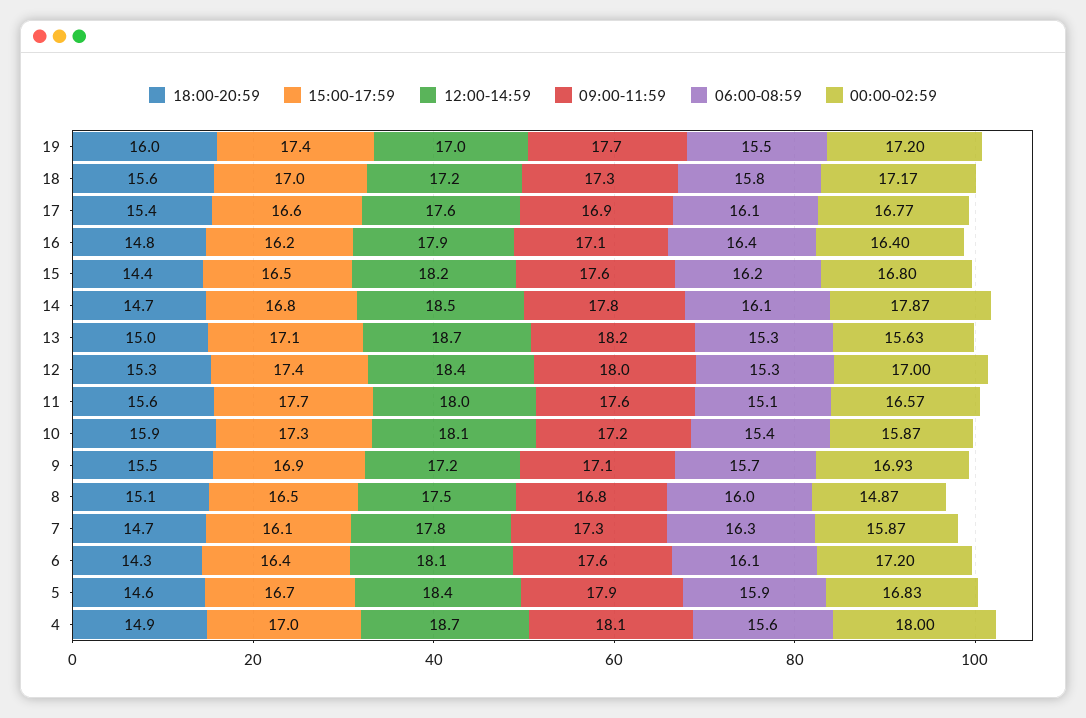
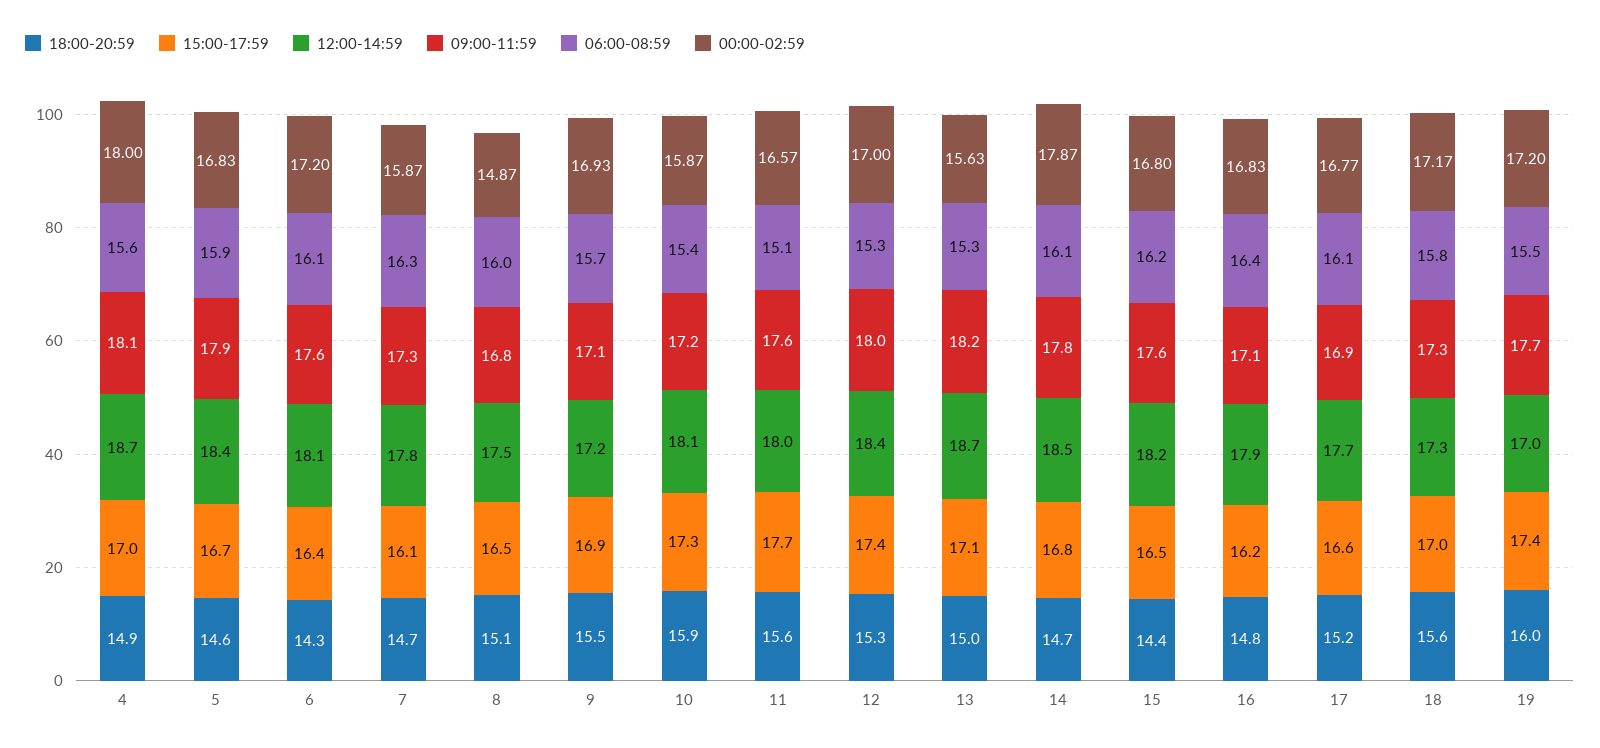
  {
    "18:00-20:59": {
      "19": 16,
      "18": 15.6,
-     "17": 15.4,
+     "17": 15.2,
      "16": 14.8,
      "15": 14.4,
      "14": 14.7,
      "13": 15,
      "12": 15.3,
      "11": 15.6,
      "10": 15.9,
      "9": 15.5,
      "8": 15.1,
      "7": 14.7,
      "6": 14.3,
      "5": 14.6,
      "4": 14.9
    },
    "15:00-17:59": {
      "19": 17.4,
      "18": 17,
      "17": 16.6,
      "16": 16.2,
      "15": 16.5,
      "14": 16.8,
      "13": 17.1,
      "12": 17.4,
      "11": 17.7,
      "10": 17.3,
      "9": 16.9,
      "8": 16.5,
      "7": 16.1,
      "6": 16.4,
      "5": 16.7,
      "4": 17
    },
    "12:00-14:59": {
      "19": 17,
-     "18": 17.2,
+     "18": 17.3,
-     "17": 17.6,
+     "17": 17.7,
      "16": 17.9,
      "15": 18.2,
      "14": 18.5,
      "13": 18.7,
      "12": 18.4,
      "11": 18,
      "10": 18.1,
      "9": 17.2,
      "8": 17.5,
      "7": 17.8,
      "6": 18.1,
      "5": 18.4,
      "4": 18.7
    },
    "09:00-11:59": {
      "19": 17.7,
      "18": 17.3,
      "17": 16.9,
      "16": 17.1,
      "15": 17.6,
      "14": 17.8,
      "13": 18.2,
      "12": 18,
      "11": 17.6,
      "10": 17.2,
      "9": 17.1,
      "8": 16.8,
      "7": 17.3,
      "6": 17.6,
      "5": 17.9,
      "4": 18.1
    },
    "06:00-08:59": {
      "19": 15.5,
      "18": 15.8,
      "17": 16.1,
      "16": 16.4,
      "15": 16.2,
      "14": 16.1,
      "13": 15.3,
      "12": 15.3,
      "11": 15.1,
      "10": 15.4,
      "9": 15.7,
      "8": 16,
      "7": 16.3,
      "6": 16.1,
      "5": 15.9,
      "4": 15.6
    },
    "00:00-02:59": {
      "19": 17.2,
      "18": 17.17,
      "17": 16.77,
-     "16": 16.4,
+     "16": 16.83,
      "15": 16.8,
      "14": 17.87,
      "13": 15.63,
      "12": 17,
      "11": 16.57,
      "10": 15.87,
      "9": 16.93,
      "8": 14.87,
      "7": 15.87,
      "6": 17.2,
      "5": 16.83,
      "4": 18
    }
  }

